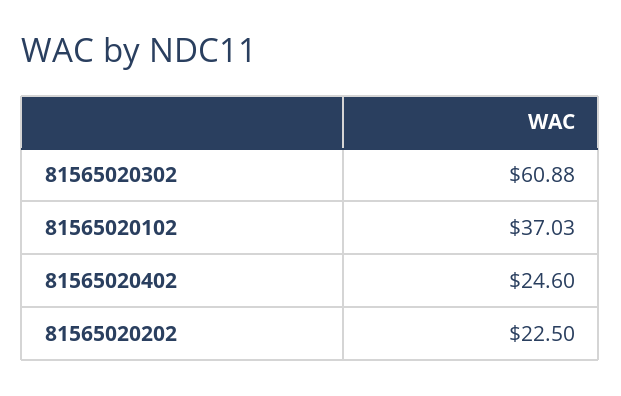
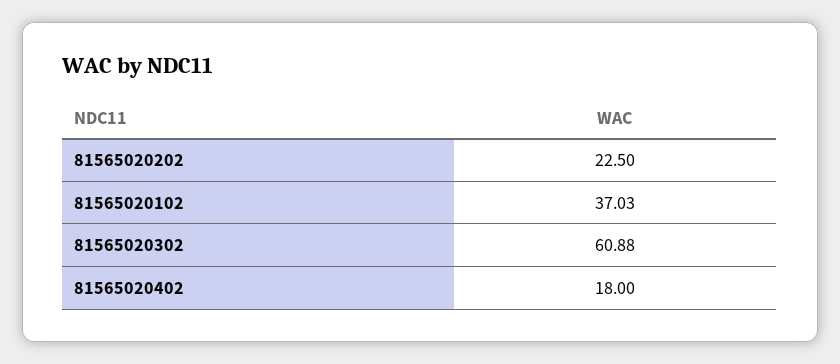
  {
    "81565020302": 60.88,
    "81565020102": 37.03,
-   "81565020402": 24.6,
+   "81565020402": 18,
    "81565020202": 22.5
  }

